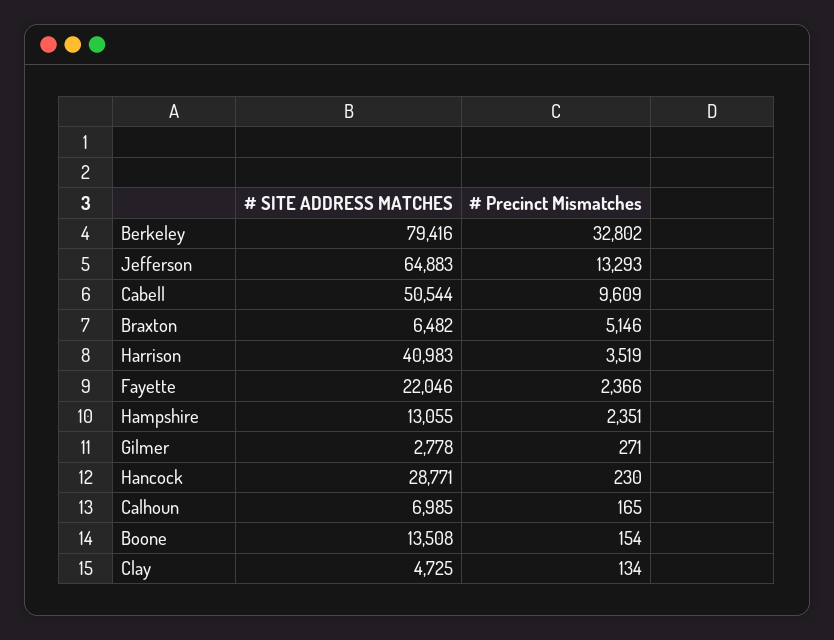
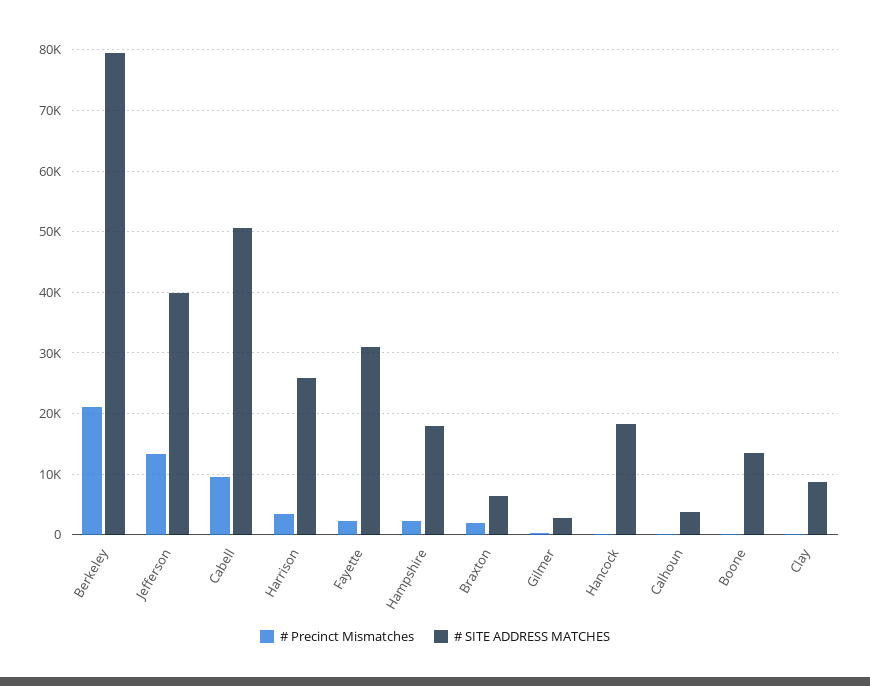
  {
    "# SITE ADDRESS MATCHES": {
      "Berkeley": 79416,
-     "Jefferson": 64883,
+     "Jefferson": 40000,
      "Cabell": 50544,
      "Braxton": 6482,
-     "Harrison": 40983,
+     "Harrison": 26000,
-     "Fayette": 22046,
+     "Fayette": 31000,
-     "Hampshire": 13055,
+     "Hampshire": 18000,
      "Gilmer": 2778,
-     "Hancock": 28771,
+     "Hancock": 18000,
-     "Calhoun": 6985,
+     "Calhoun": 4000,
      "Boone": 13508,
-     "Clay": 4725
+     "Clay": 9000
    },
    "# Precinct Mismatches": {
-     "Berkeley": 32802,
+     "Berkeley": 21000,
      "Jefferson": 13293,
      "Cabell": 9609,
-     "Braxton": 5146,
+     "Braxton": 2000,
      "Harrison": 3519,
      "Fayette": 2366,
      "Hampshire": 2351,
      "Gilmer": 271,
      "Hancock": 230,
      "Calhoun": 165,
      "Boone": 154,
      "Clay": 134
    }
  }

